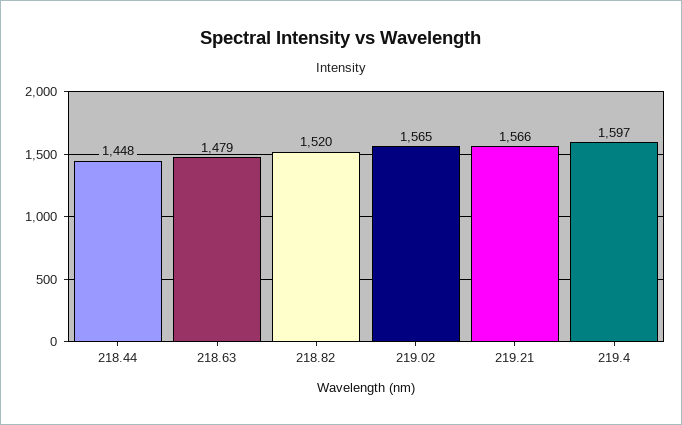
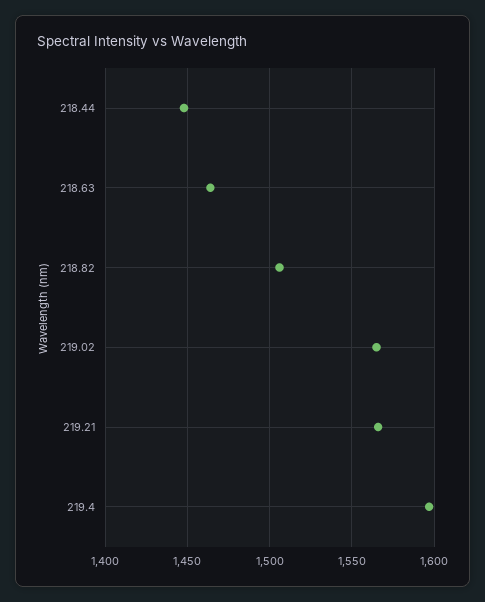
  {
    "218.44": 1448,
-   "218.63": 1479,
+   "218.63": 1465,
-   "218.82": 1520,
+   "218.82": 1505,
    "219.02": 1565,
    "219.21": 1566,
    "219.4": 1597
  }

